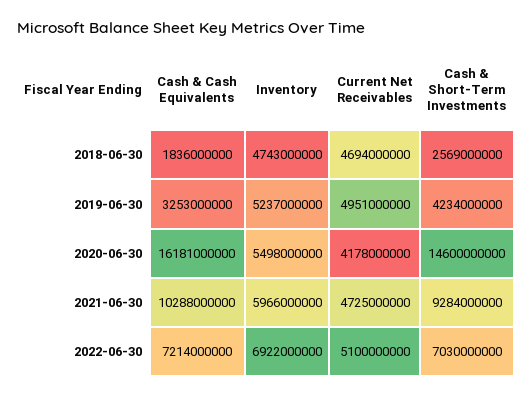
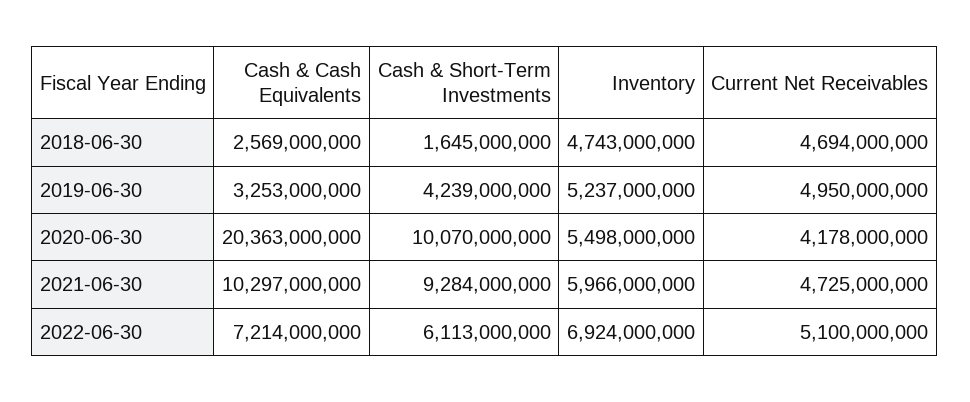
  {
    "Cash & Cash Equivalents": {
-     "2018-06-30": 1836000000,
+     "2018-06-30": 2569000000,
      "2019-06-30": 3253000000,
-     "2020-06-30": 16181000000,
+     "2020-06-30": 20363000000,
-     "2021-06-30": 10288000000,
+     "2021-06-30": 10297000000,
      "2022-06-30": 7214000000
    },
    "Inventory": {
      "2018-06-30": 4743000000,
      "2019-06-30": 5237000000,
      "2020-06-30": 5498000000,
      "2021-06-30": 5966000000,
-     "2022-06-30": 6922000000
+     "2022-06-30": 6924000000
    },
    "Current Net Receivables": {
      "2018-06-30": 4694000000,
-     "2019-06-30": 4951000000,
+     "2019-06-30": 4950000000,
      "2020-06-30": 4178000000,
      "2021-06-30": 4725000000,
      "2022-06-30": 5100000000
    },
    "Cash & Short-Term Investments": {
-     "2018-06-30": 2569000000,
+     "2018-06-30": 1645000000,
-     "2019-06-30": 4234000000,
+     "2019-06-30": 4239000000,
-     "2020-06-30": 14600000000,
+     "2020-06-30": 10070000000,
      "2021-06-30": 9284000000,
-     "2022-06-30": 7030000000
+     "2022-06-30": 6113000000
    }
  }

